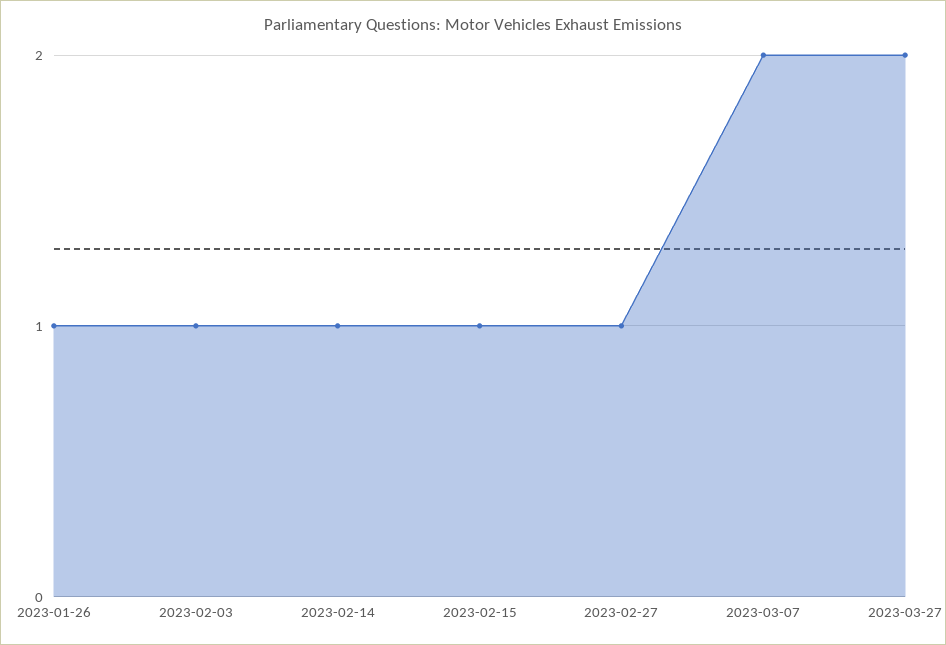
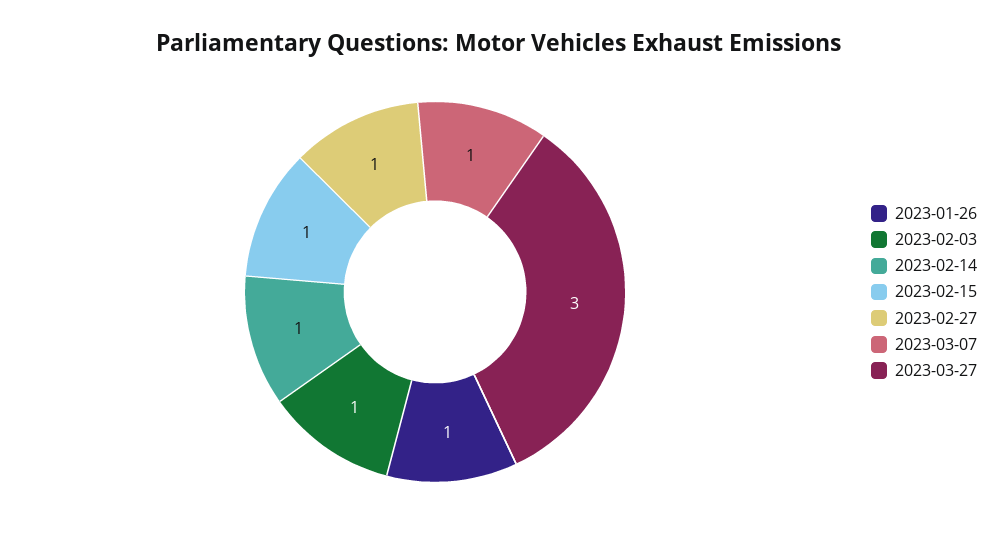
  {
    "2023-01-26": 1,
    "2023-02-03": 1,
    "2023-02-14": 1,
    "2023-02-15": 1,
    "2023-02-27": 1,
-   "2023-03-07": 2,
+   "2023-03-07": 1,
-   "2023-03-27": 2
+   "2023-03-27": 3
  }

